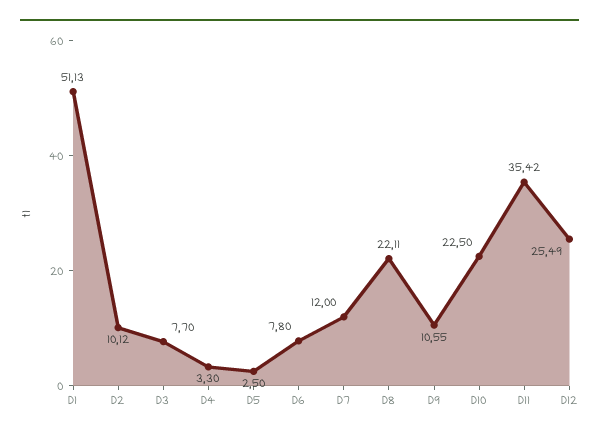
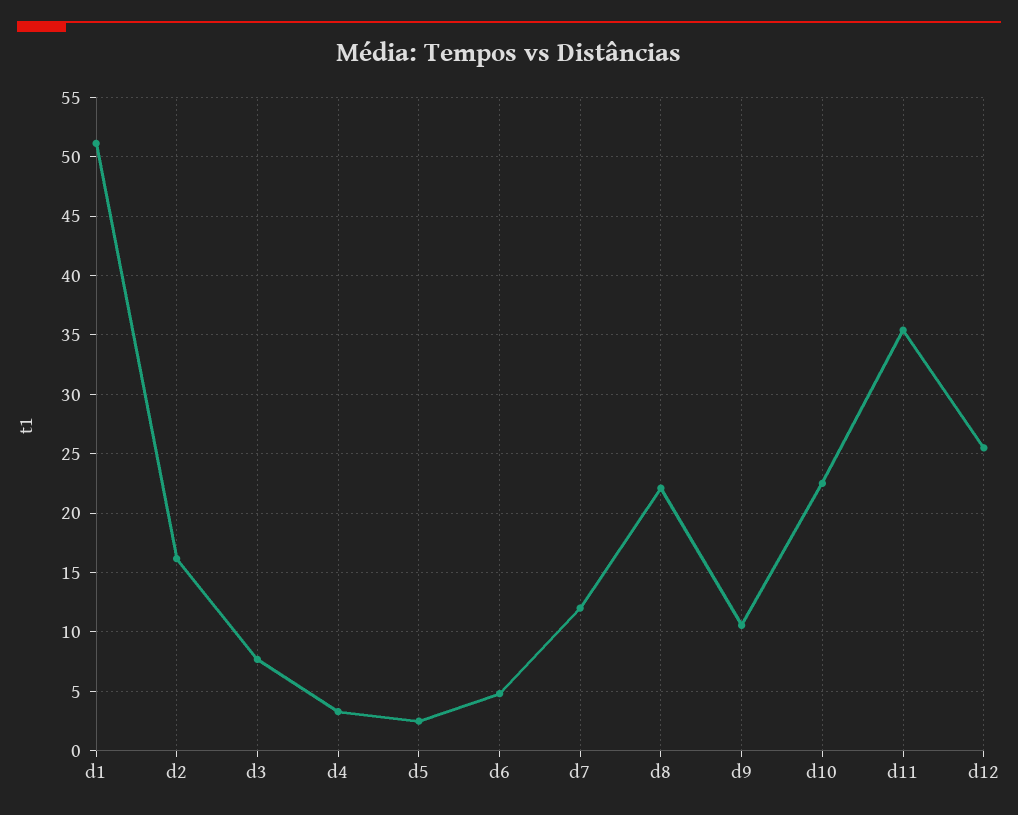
  {
    "D1": 51.13,
-   "D2": 10.12,
+   "D2": 16,
    "D3": 7.7,
    "D4": 3.3,
    "D5": 2.5,
-   "D6": 7.8,
+   "D6": 5,
    "D7": 12,
    "D8": 22.11,
    "D9": 10.55,
    "D10": 22.5,
    "D11": 35.42,
    "D12": 25.49
  }

